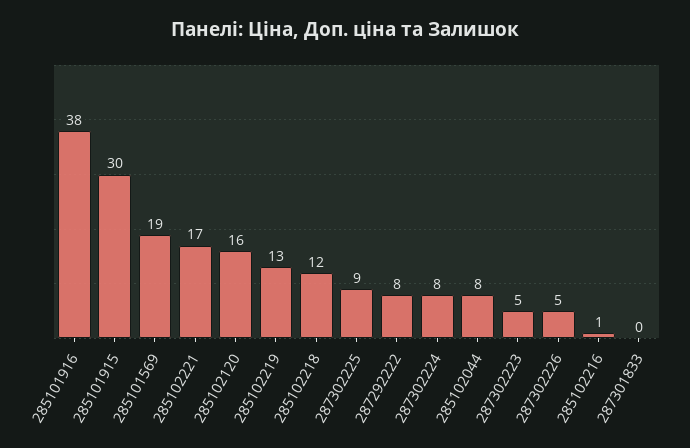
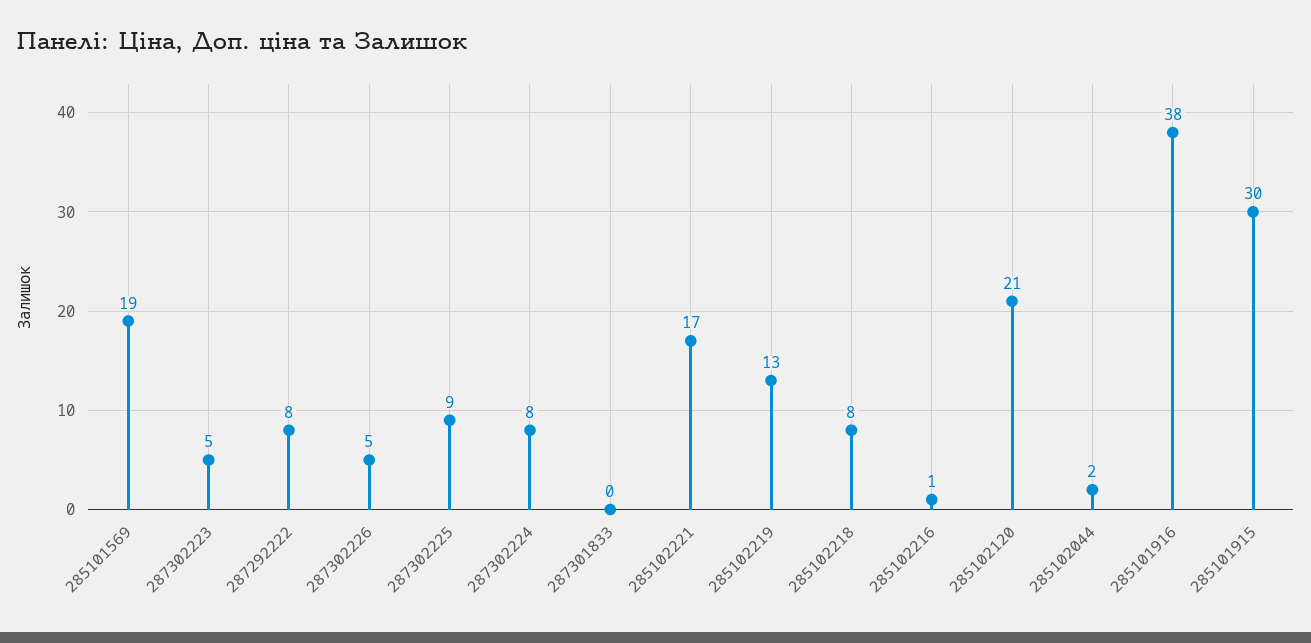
  {
    "285101916": 38,
    "285101915": 30,
    "285101569": 19,
    "285102221": 17,
-   "285102120": 16,
+   "285102120": 21,
    "285102219": 13,
-   "285102218": 12,
+   "285102218": 8,
    "287302225": 9,
    "287292222": 8,
    "287302224": 8,
-   "285102044": 8,
+   "285102044": 2,
    "287302223": 5,
    "287302226": 5,
    "285102216": 1,
    "287301833": 0
  }

